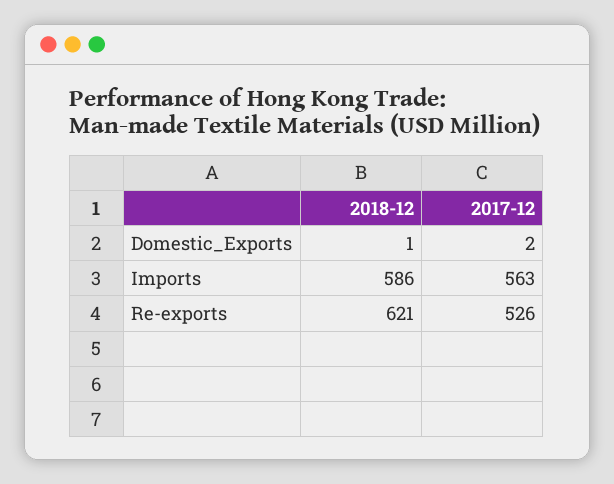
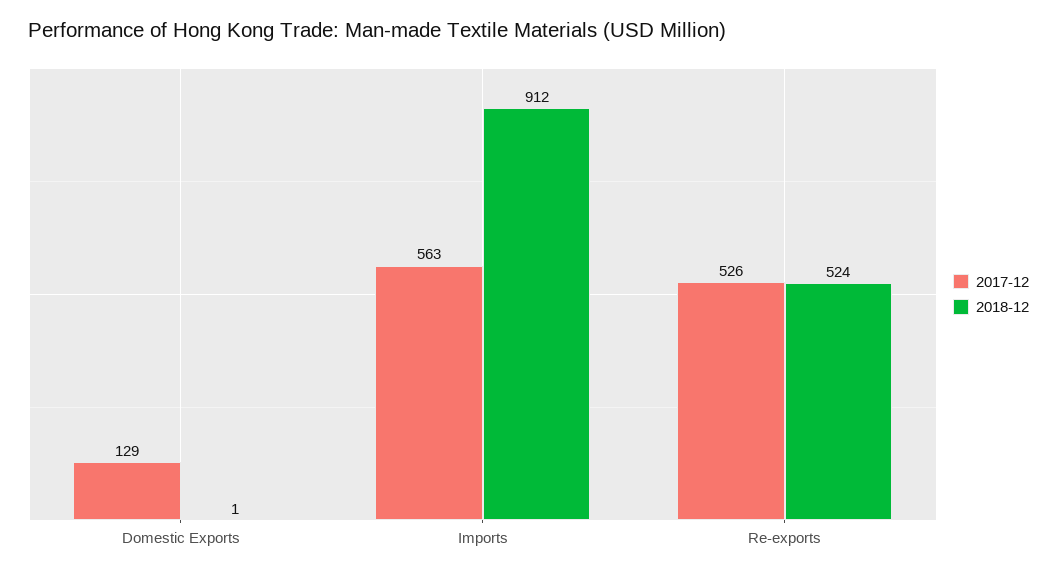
  {
    "2018-12": {
      "Domestic_Exports": 1,
-     "Imports": 586,
+     "Imports": 912,
-     "Re-exports": 621
+     "Re-exports": 524
    },
    "2017-12": {
-     "Domestic_Exports": 2,
+     "Domestic_Exports": 129,
      "Imports": 563,
      "Re-exports": 526
    }
  }

